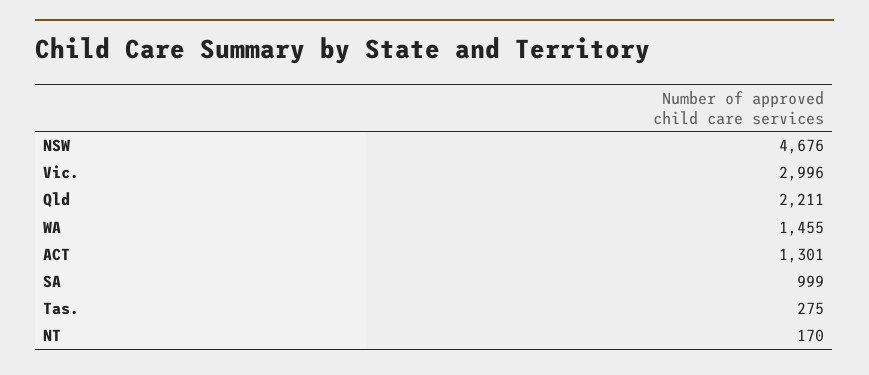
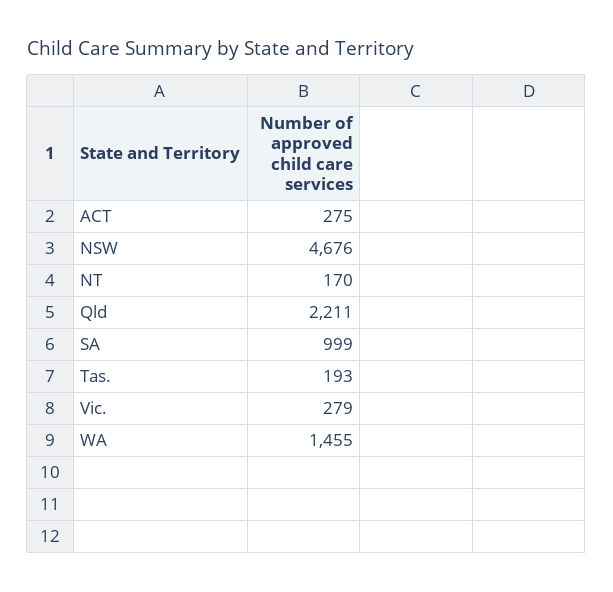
  {
    "NSW": 4676,
-   "Vic.": 2996,
+   "Vic.": 279,
    "Qld": 2211,
    "WA": 1455,
-   "ACT": 1301,
+   "ACT": 275,
    "SA": 999,
-   "Tas.": 275,
+   "Tas.": 193,
    "NT": 170
  }

